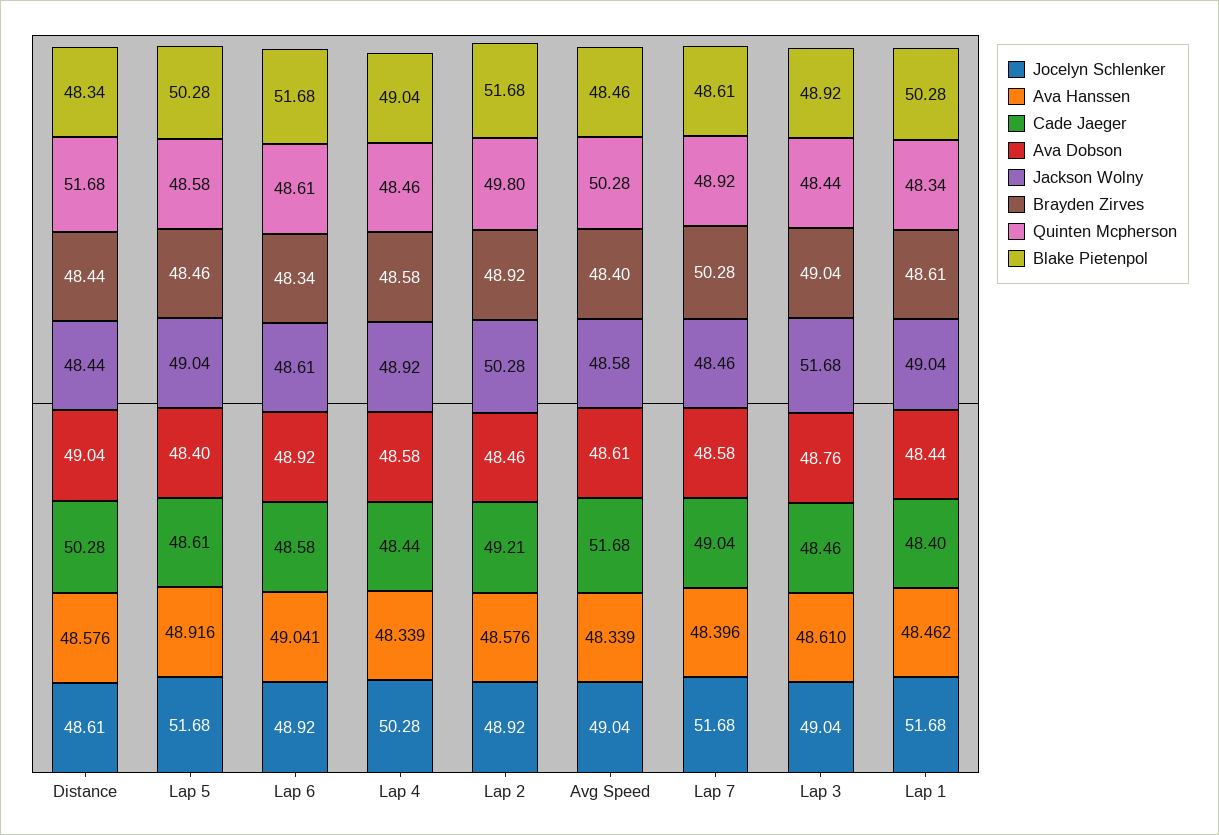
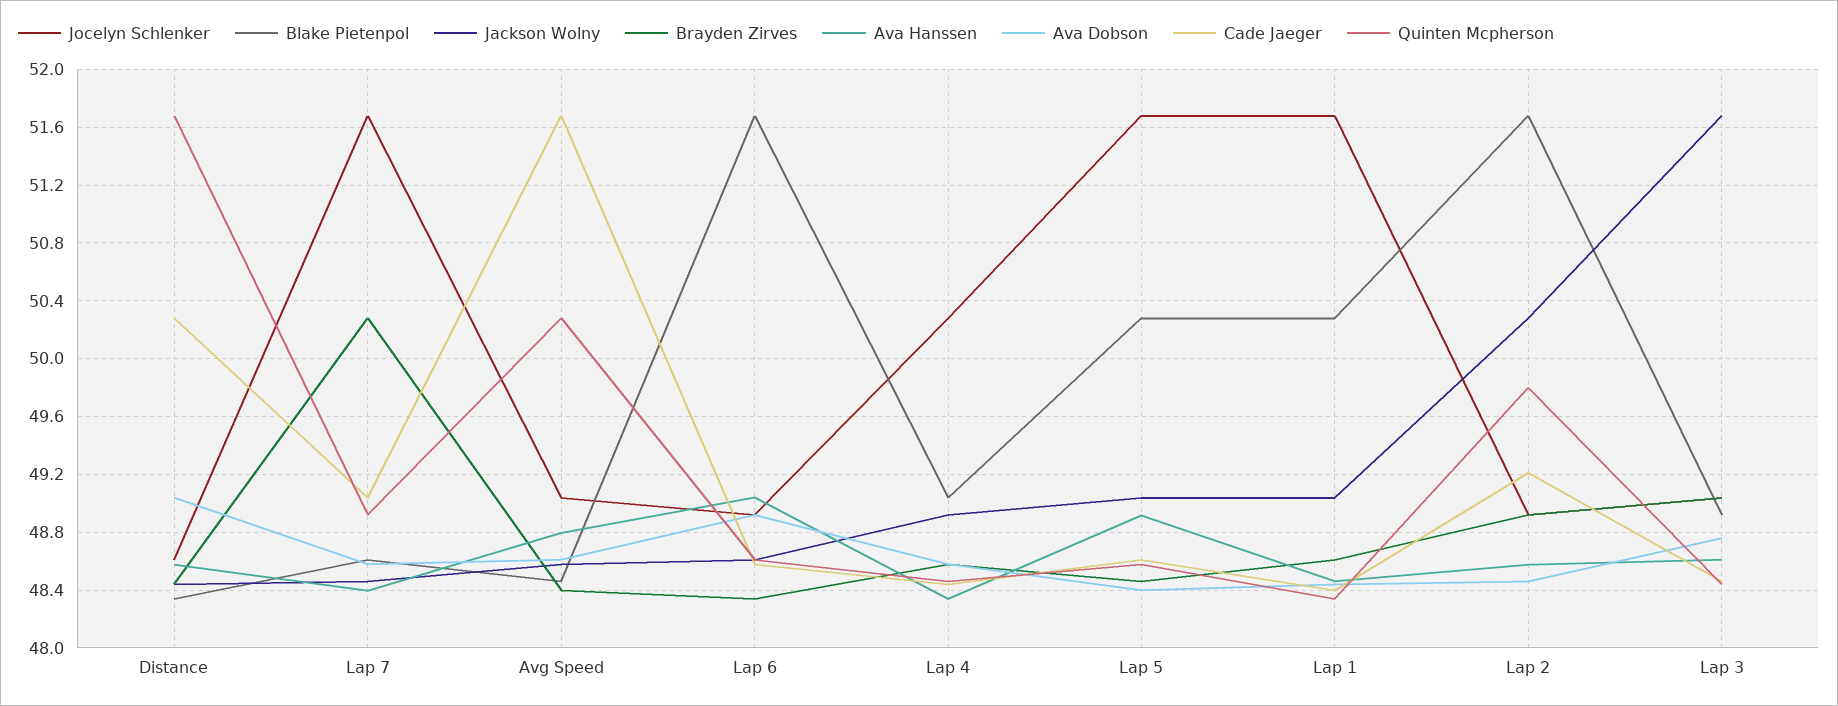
  {
    "Jocelyn Schlenker": {
      "Distance": 48.61,
      "Lap 5": 51.68,
      "Lap 6": 48.92,
      "Lap 4": 50.28,
      "Lap 2": 48.92,
      "Avg Speed": 49.04,
      "Lap 7": 51.68,
      "Lap 3": 49.04,
      "Lap 1": 51.68
    },
    "Ava Hanssen": {
      "Distance": 48.576,
      "Lap 5": 48.916,
      "Lap 6": 49.041,
      "Lap 4": 48.339,
      "Lap 2": 48.576,
-     "Avg Speed": 48.339,
+     "Avg Speed": 48.8,
      "Lap 7": 48.396,
      "Lap 3": 48.61,
      "Lap 1": 48.462
    },
    "Cade Jaeger": {
      "Distance": 50.28,
      "Lap 5": 48.61,
      "Lap 6": 48.58,
      "Lap 4": 48.44,
      "Lap 2": 49.21,
      "Avg Speed": 51.68,
      "Lap 7": 49.04,
      "Lap 3": 48.46,
      "Lap 1": 48.4
    },
    "Ava Dobson": {
      "Distance": 49.04,
      "Lap 5": 48.4,
      "Lap 6": 48.92,
      "Lap 4": 48.58,
      "Lap 2": 48.46,
      "Avg Speed": 48.61,
      "Lap 7": 48.58,
      "Lap 3": 48.76,
      "Lap 1": 48.44
    },
    "Jackson Wolny": {
      "Distance": 48.44,
      "Lap 5": 49.04,
      "Lap 6": 48.61,
      "Lap 4": 48.92,
      "Lap 2": 50.28,
      "Avg Speed": 48.58,
      "Lap 7": 48.46,
      "Lap 3": 51.68,
      "Lap 1": 49.04
    },
    "Brayden Zirves": {
      "Distance": 48.44,
      "Lap 5": 48.46,
      "Lap 6": 48.34,
      "Lap 4": 48.58,
      "Lap 2": 48.92,
      "Avg Speed": 48.4,
      "Lap 7": 50.28,
      "Lap 3": 49.04,
      "Lap 1": 48.61
    },
    "Quinten Mcpherson": {
      "Distance": 51.68,
      "Lap 5": 48.58,
      "Lap 6": 48.61,
      "Lap 4": 48.46,
      "Lap 2": 49.8,
      "Avg Speed": 50.28,
      "Lap 7": 48.92,
      "Lap 3": 48.44,
      "Lap 1": 48.34
    },
    "Blake Pietenpol": {
      "Distance": 48.34,
      "Lap 5": 50.28,
      "Lap 6": 51.68,
      "Lap 4": 49.04,
      "Lap 2": 51.68,
      "Avg Speed": 48.46,
      "Lap 7": 48.61,
      "Lap 3": 48.92,
      "Lap 1": 50.28
    }
  }

